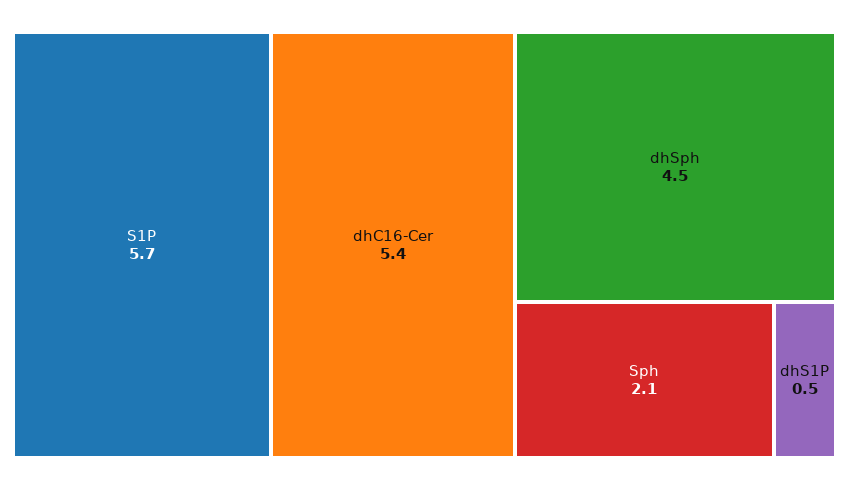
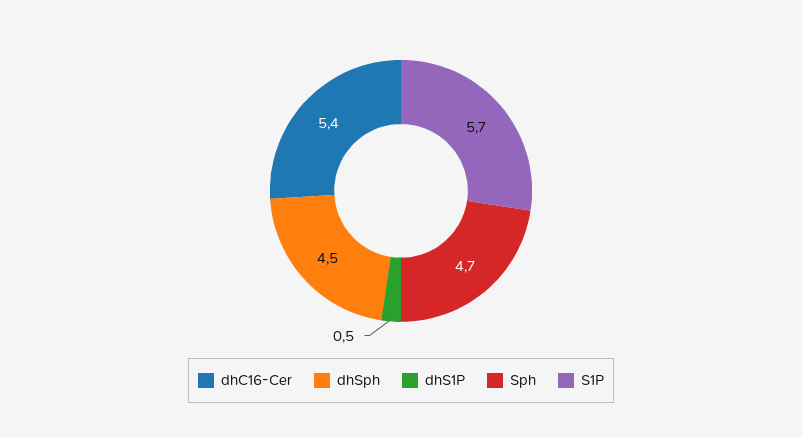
  {
    "S1P": 5.7,
    "dhC16-Cer": 5.4,
    "dhSph": 4.5,
-   "Sph": 2.1,
+   "Sph": 4.7,
    "dhS1P": 0.5
  }

